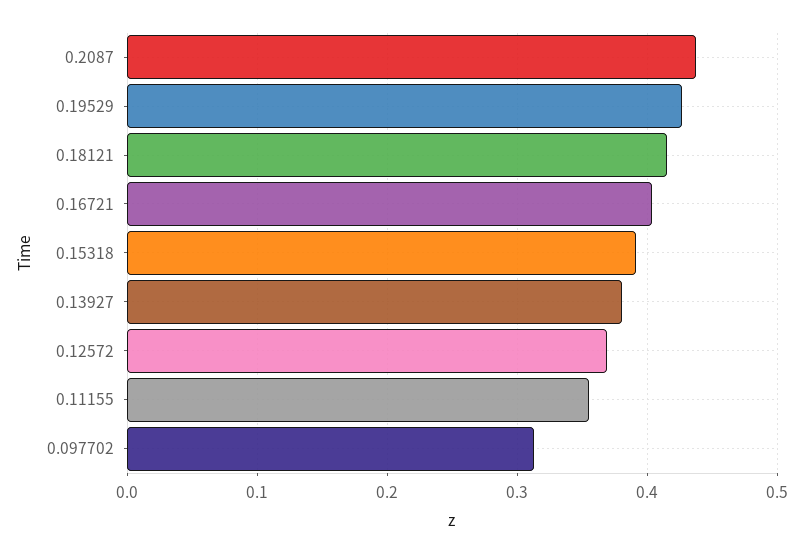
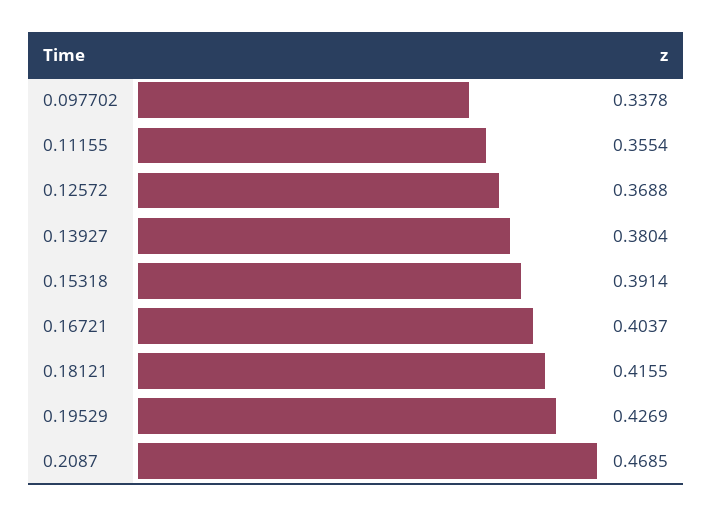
  {
-   "0.2087": 0.44,
+   "0.2087": 0.4685,
    "0.19529": 0.4269,
    "0.18121": 0.4155,
    "0.16721": 0.4037,
    "0.15318": 0.3914,
    "0.13927": 0.3804,
    "0.12572": 0.3688,
    "0.11155": 0.3554,
-   "0.097702": 0.31
+   "0.097702": 0.3378
  }

